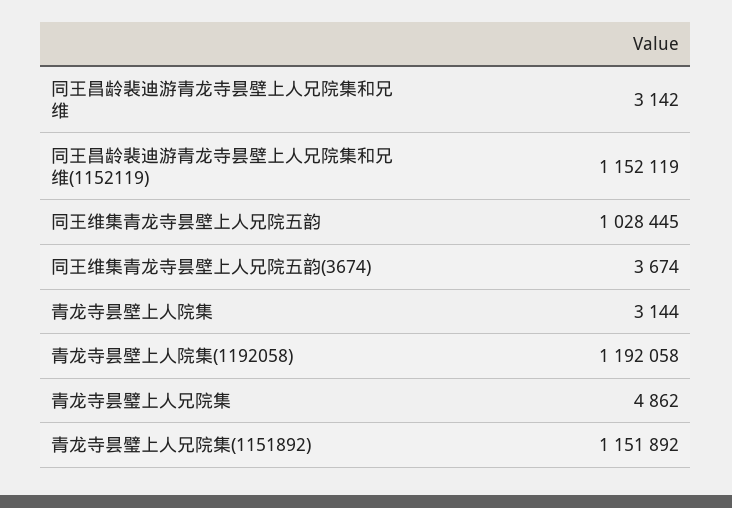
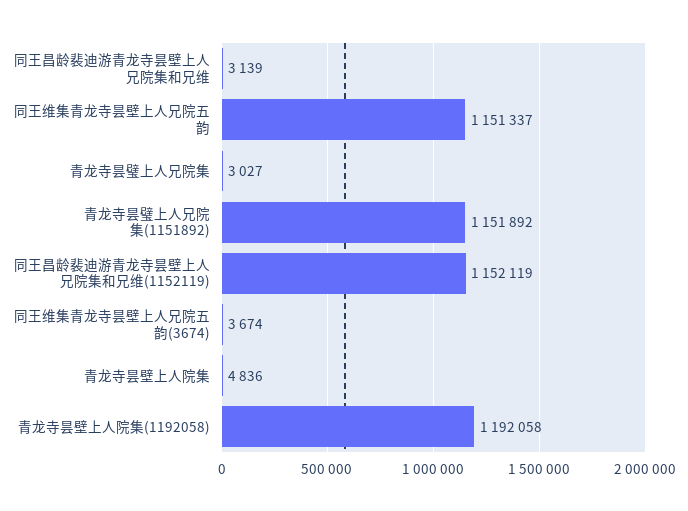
  {
-   "同王昌龄裴迪游青龙寺昙壁上人兄院集和兄维": 3142,
+   "同王昌龄裴迪游青龙寺昙壁上人兄院集和兄维": 3139,
    "同王昌龄裴迪游青龙寺昙壁上人兄院集和兄维(1152119)": 1152119,
-   "同王维集青龙寺昙壁上人兄院五韵": 1028445,
+   "同王维集青龙寺昙壁上人兄院五韵": 1151337,
    "同王维集青龙寺昙壁上人兄院五韵(3674)": 3674,
-   "青龙寺昙壁上人院集": 3144,
+   "青龙寺昙壁上人院集": 4836,
    "青龙寺昙壁上人院集(1192058)": 1192058,
-   "青龙寺昙璧上人兄院集": 4862,
+   "青龙寺昙璧上人兄院集": 3027,
    "青龙寺昙璧上人兄院集(1151892)": 1151892
  }

